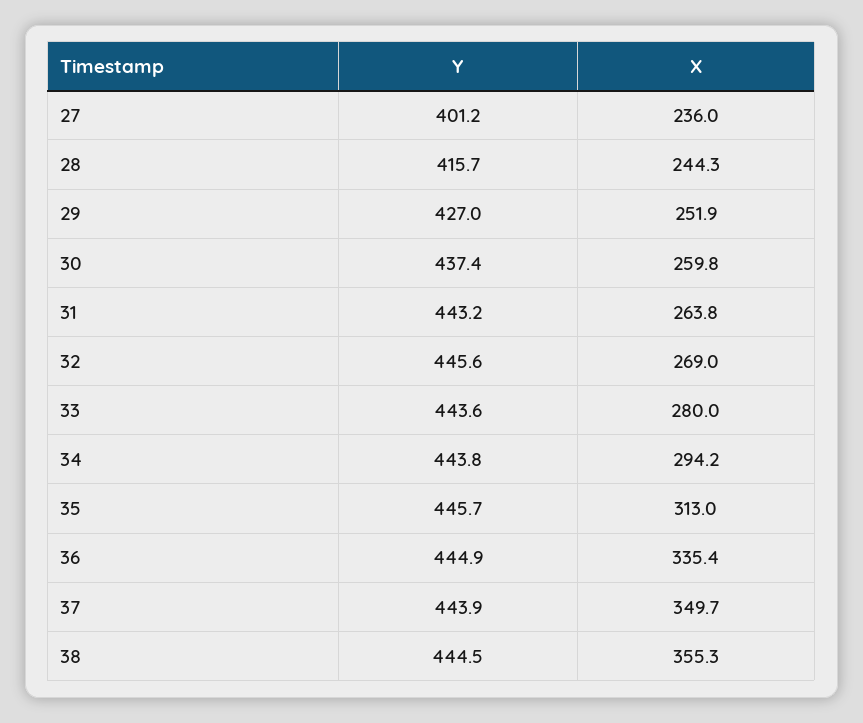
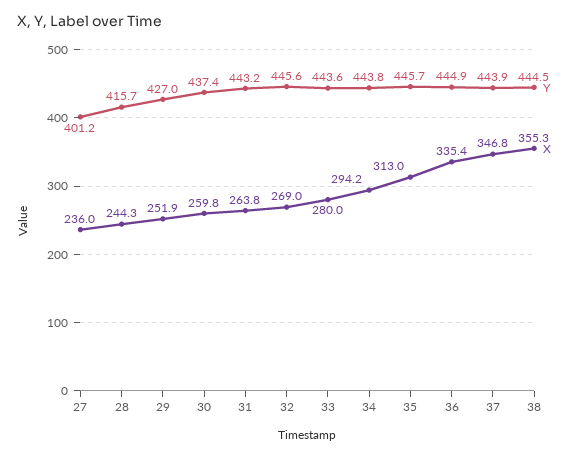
  {
    "Y": {
      "27": 401.2,
      "28": 415.7,
      "29": 427,
      "30": 437.4,
      "31": 443.2,
      "32": 445.6,
      "33": 443.6,
      "34": 443.8,
      "35": 445.7,
      "36": 444.9,
      "37": 443.9,
      "38": 444.5
    },
    "X": {
      "27": 236,
      "28": 244.3,
      "29": 251.9,
      "30": 259.8,
      "31": 263.8,
      "32": 269,
      "33": 280,
      "34": 294.2,
      "35": 313,
      "36": 335.4,
-     "37": 349.7,
+     "37": 346.8,
      "38": 355.3
    }
  }

